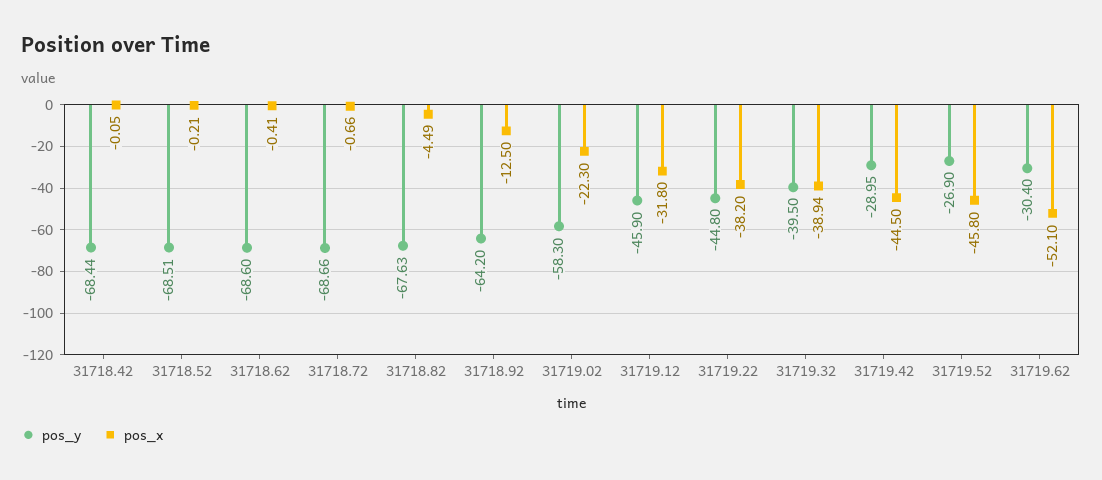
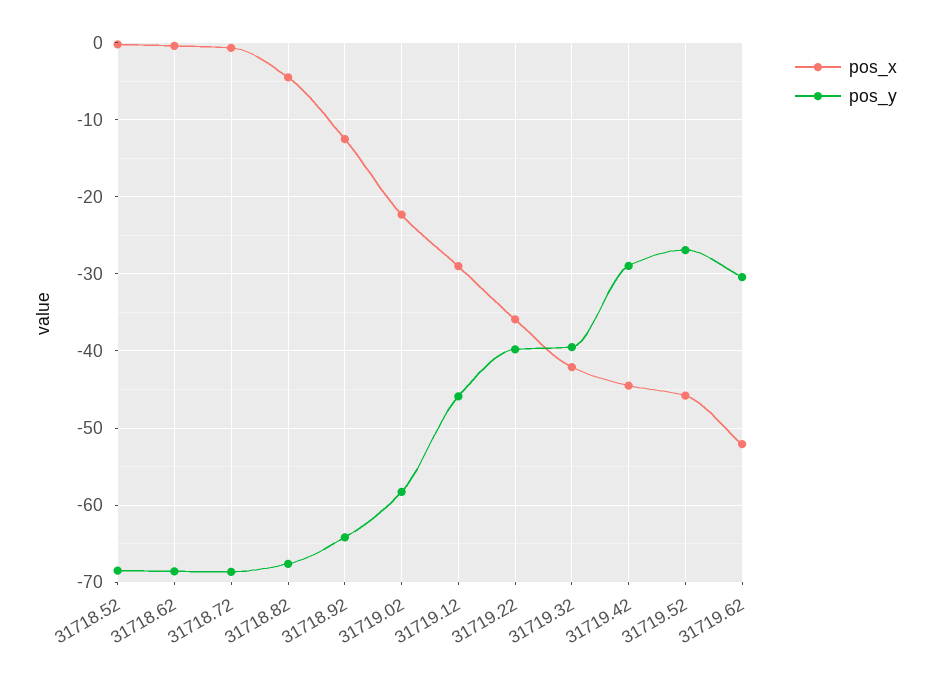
  {
    "pos_y": {
-     "31718.42": -68.44,
      "31718.52": -68.51,
      "31718.62": -68.6,
      "31718.72": -68.66,
      "31718.82": -67.63,
      "31718.92": -64.2,
      "31719.02": -58.3,
      "31719.12": -45.9,
-     "31719.22": -44.8,
+     "31719.22": -40,
      "31719.32": -39.5,
      "31719.42": -28.95,
      "31719.52": -26.9,
      "31719.62": -30.4
    },
    "pos_x": {
-     "31718.42": -0.05,
      "31718.52": -0.21,
      "31718.62": -0.41,
      "31718.72": -0.66,
      "31718.82": -4.49,
      "31718.92": -12.5,
      "31719.02": -22.3,
-     "31719.12": -31.8,
+     "31719.12": -29,
-     "31719.22": -38.2,
+     "31719.22": -36,
-     "31719.32": -38.94,
+     "31719.32": -42,
      "31719.42": -44.5,
      "31719.52": -45.8,
      "31719.62": -52.1
    }
  }

